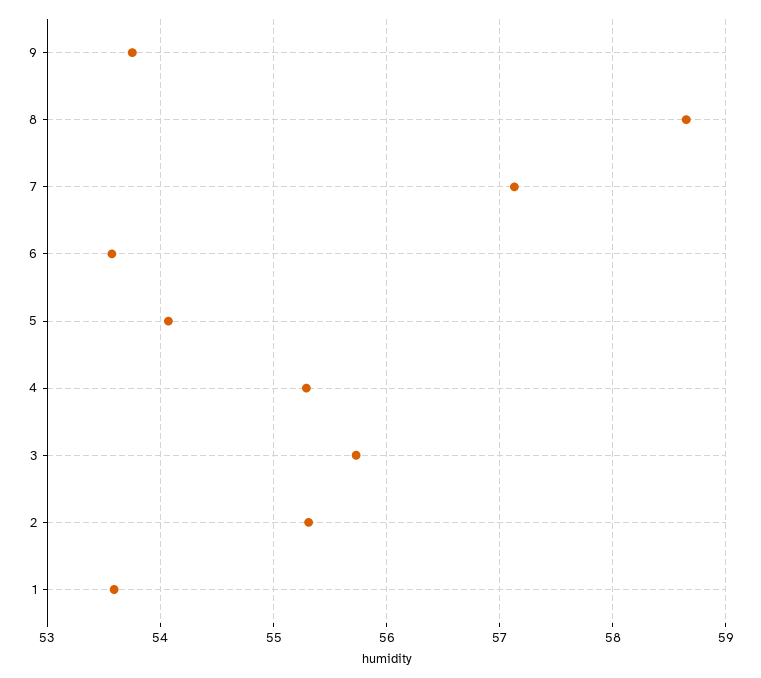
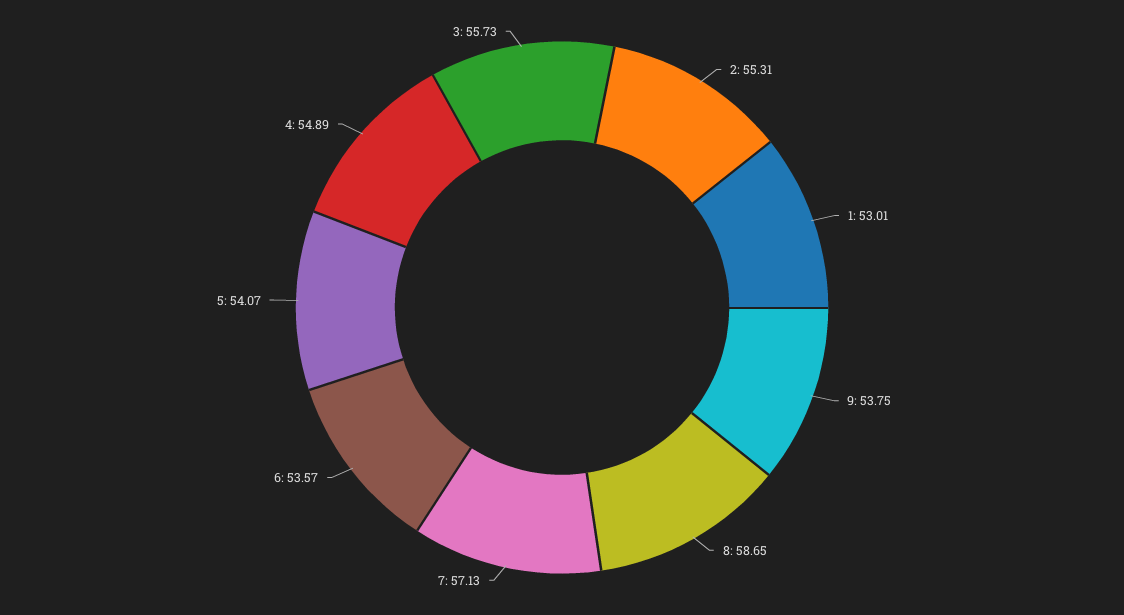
  {
    "9": 53.75,
    "8": 58.65,
    "7": 57.13,
    "6": 53.57,
    "5": 54.07,
-   "4": 55.3,
+   "4": 54.89,
    "3": 55.73,
    "2": 55.31,
-   "1": 53.6
+   "1": 53.01
  }

